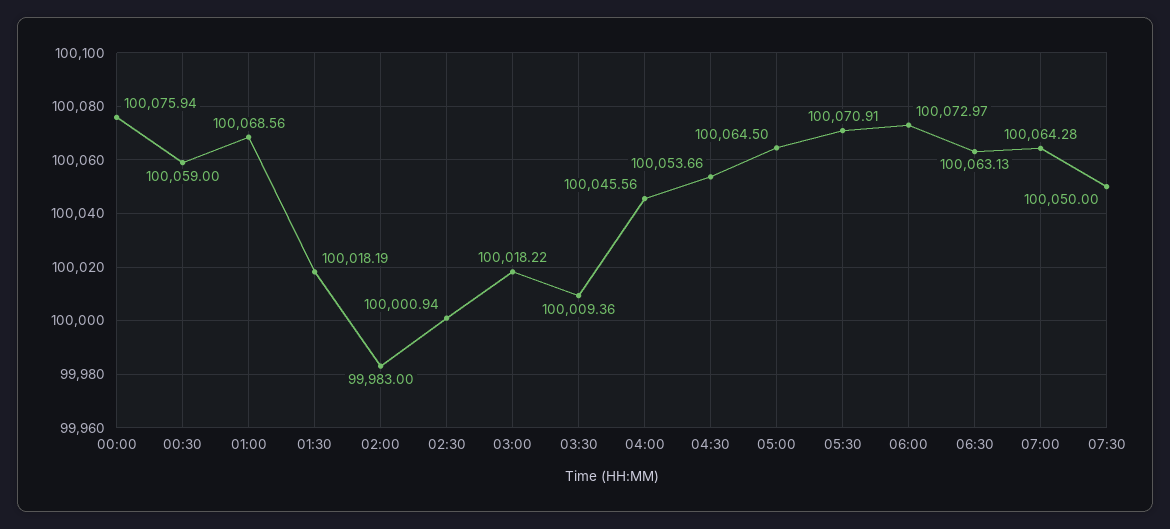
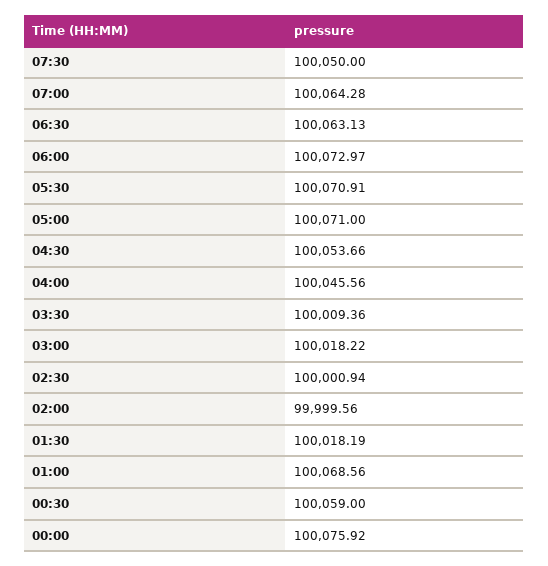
  {
-   "00:00": 100075.94,
+   "00:00": 100075.92,
    "00:30": 100059,
    "01:00": 100068.56,
    "01:30": 100018.19,
-   "02:00": 99983,
+   "02:00": 99999.56,
    "02:30": 100000.94,
    "03:00": 100018.22,
    "03:30": 100009.36,
    "04:00": 100045.56,
    "04:30": 100053.66,
-   "05:00": 100064.5,
+   "05:00": 100071,
    "05:30": 100070.91,
    "06:00": 100072.97,
    "06:30": 100063.13,
    "07:00": 100064.28,
    "07:30": 100050
  }

